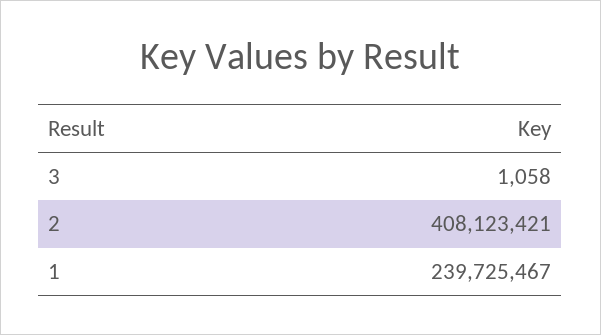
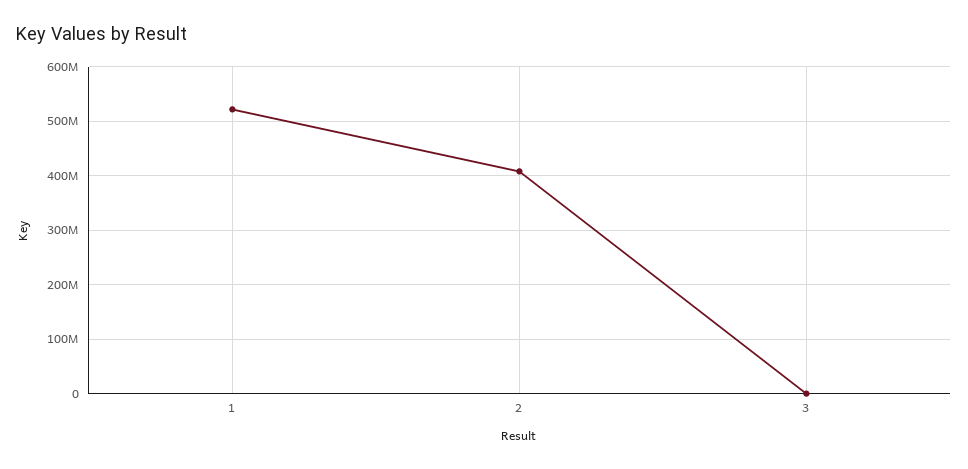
  {
    "3": 1058,
    "2": 408123421,
-   "1": 239725467
+   "1": 520000000
  }

